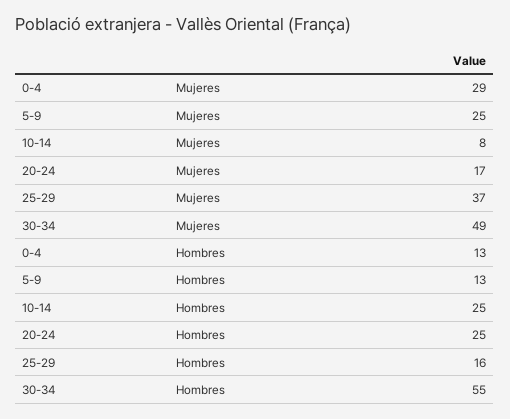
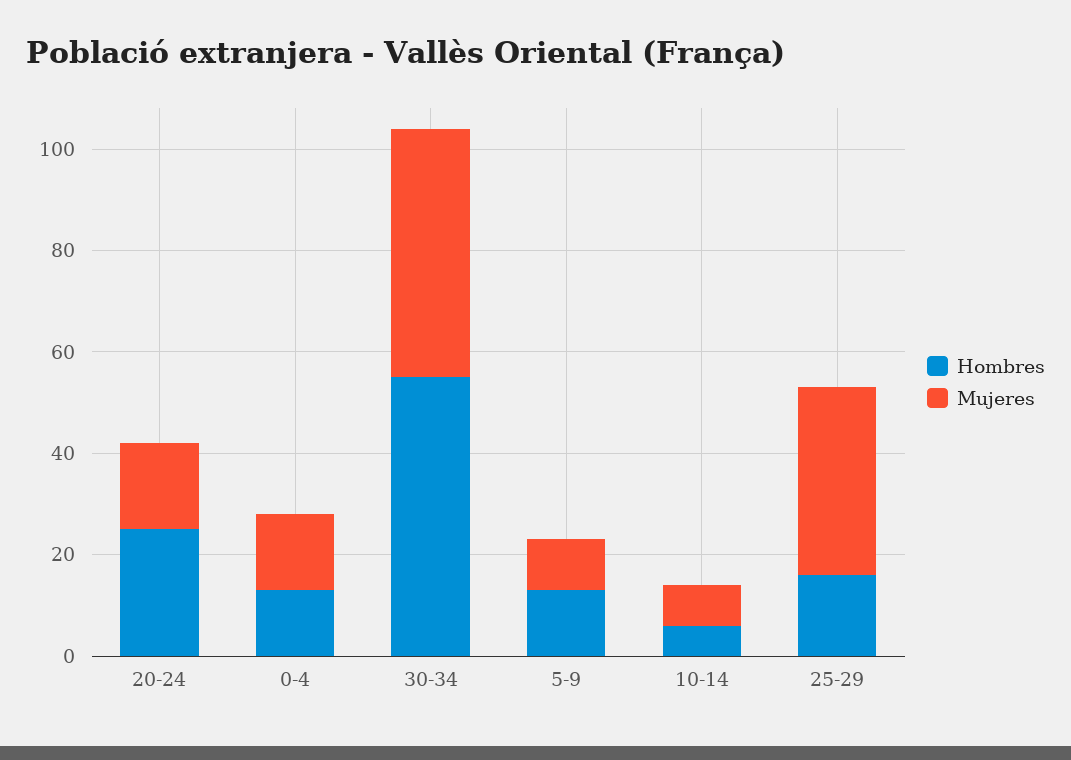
  {
    "Mujeres": {
-     "0-4": 29,
+     "0-4": 15,
-     "5-9": 25,
+     "5-9": 10,
      "10-14": 8,
      "20-24": 17,
      "25-29": 37,
      "30-34": 49
    },
    "Hombres": {
      "0-4": 13,
      "5-9": 13,
-     "10-14": 25,
+     "10-14": 5,
      "20-24": 25,
      "25-29": 16,
      "30-34": 55
    }
  }

